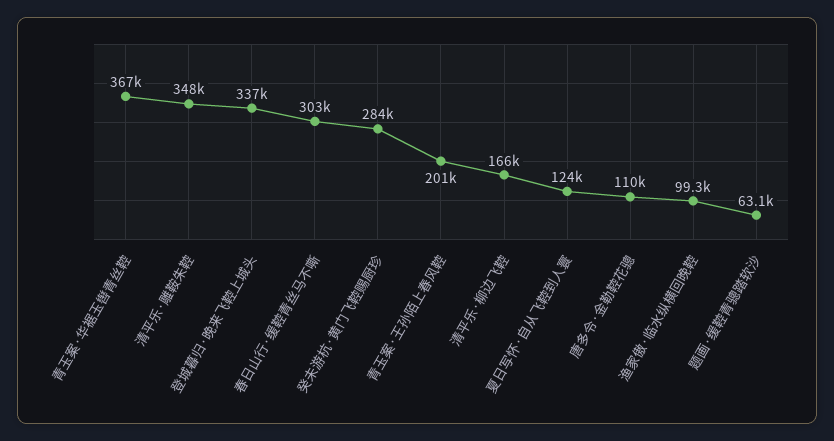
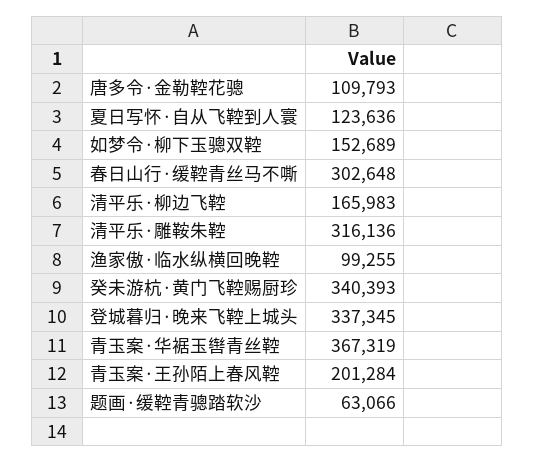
  {
    "青玉案·华裾玉辔青丝鞚": 367319,
-   "清平乐·雕鞍朱鞚": 348000,
+   "清平乐·雕鞍朱鞚": 316136,
    "登城暮归·晚来飞鞚上城头": 337345,
    "春日山行·缓鞚青丝马不嘶": 302648,
-   "癸未游杭·黄门飞鞚赐厨珍": 284000,
+   "癸未游杭·黄门飞鞚赐厨珍": 340393,
    "青玉案·王孙陌上春风鞚": 201284,
    "清平乐·柳边飞鞚": 165983,
    "夏日写怀·自从飞鞚到人寰": 123636,
    "唐多令·金勒鞚花骢": 109793,
    "渔家傲·临水纵横回晚鞚": 99255,
-   "题画·缓鞚青骢踏软沙": 63066
+   "题画·缓鞚青骢踏软沙": 63066,
+   "如梦令·柳下玉骢双鞚": 152689
  }

